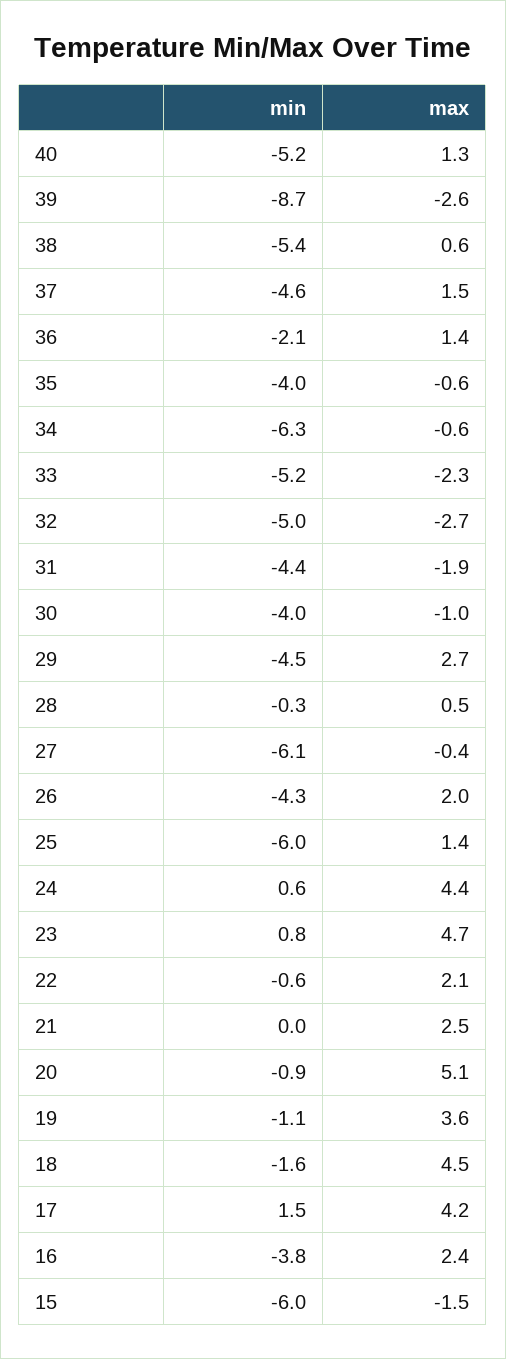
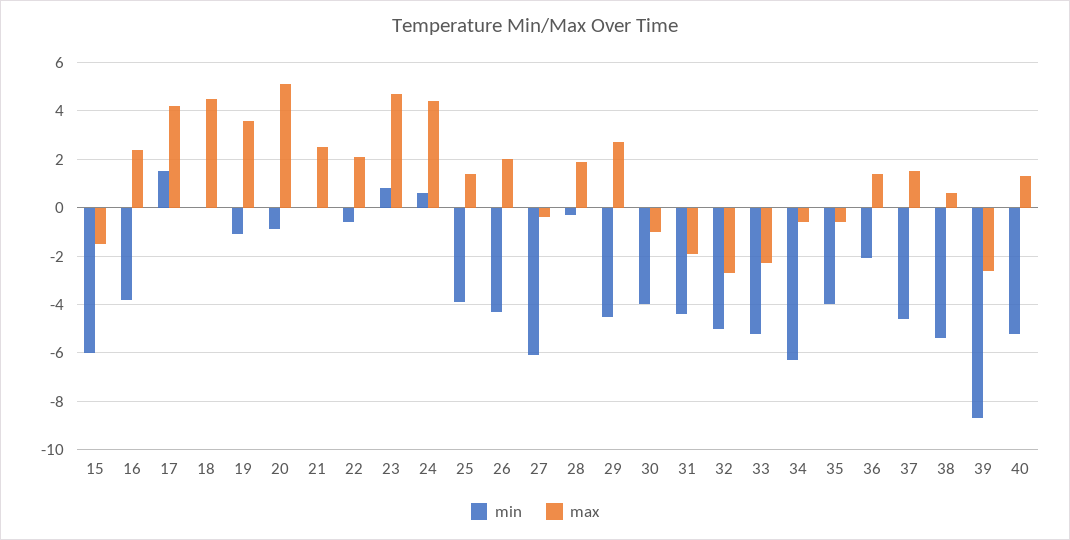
  {
    "min": {
      "40": -5.2,
      "39": -8.7,
      "38": -5.4,
      "37": -4.6,
      "36": -2.1,
      "35": -4,
      "34": -6.3,
      "33": -5.2,
      "32": -5,
      "31": -4.4,
      "30": -4,
      "29": -4.5,
      "28": -0.3,
      "27": -6.1,
      "26": -4.3,
-     "25": -6,
+     "25": -4,
      "24": 0.6,
      "23": 0.8,
      "22": -0.6,
      "21": 0,
      "20": -0.9,
      "19": -1.1,
-     "18": -1.6,
+     "18": 0,
      "17": 1.5,
      "16": -3.8,
      "15": -6
    },
    "max": {
      "40": 1.3,
      "39": -2.6,
      "38": 0.6,
      "37": 1.5,
      "36": 1.4,
      "35": -0.6,
      "34": -0.6,
      "33": -2.3,
      "32": -2.7,
      "31": -1.9,
      "30": -1,
      "29": 2.7,
-     "28": 0.5,
+     "28": 2,
      "27": -0.4,
      "26": 2,
      "25": 1.4,
      "24": 4.4,
      "23": 4.7,
      "22": 2.1,
      "21": 2.5,
      "20": 5.1,
      "19": 3.6,
      "18": 4.5,
      "17": 4.2,
      "16": 2.4,
      "15": -1.5
    }
  }

